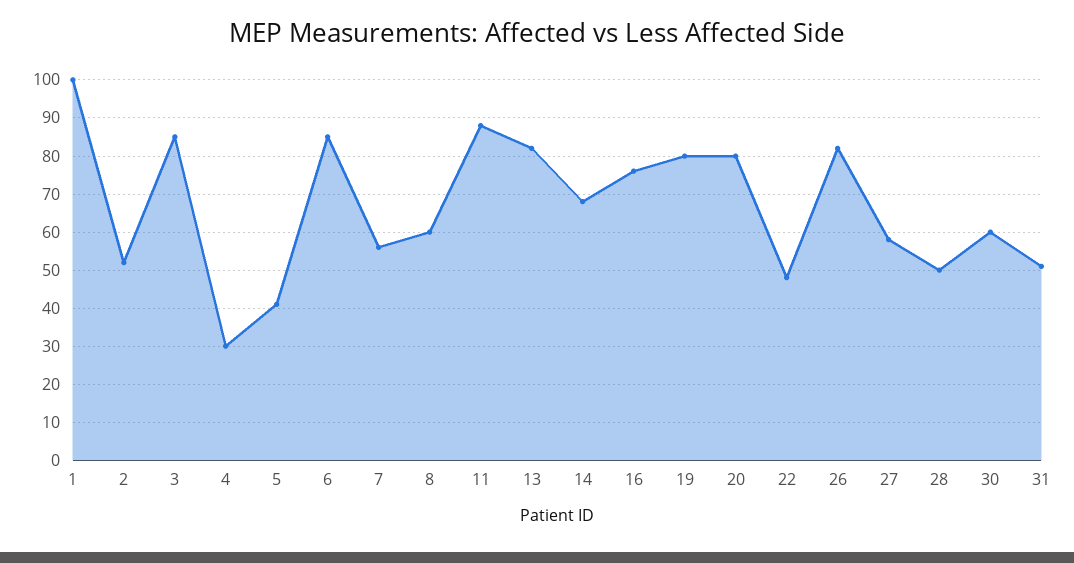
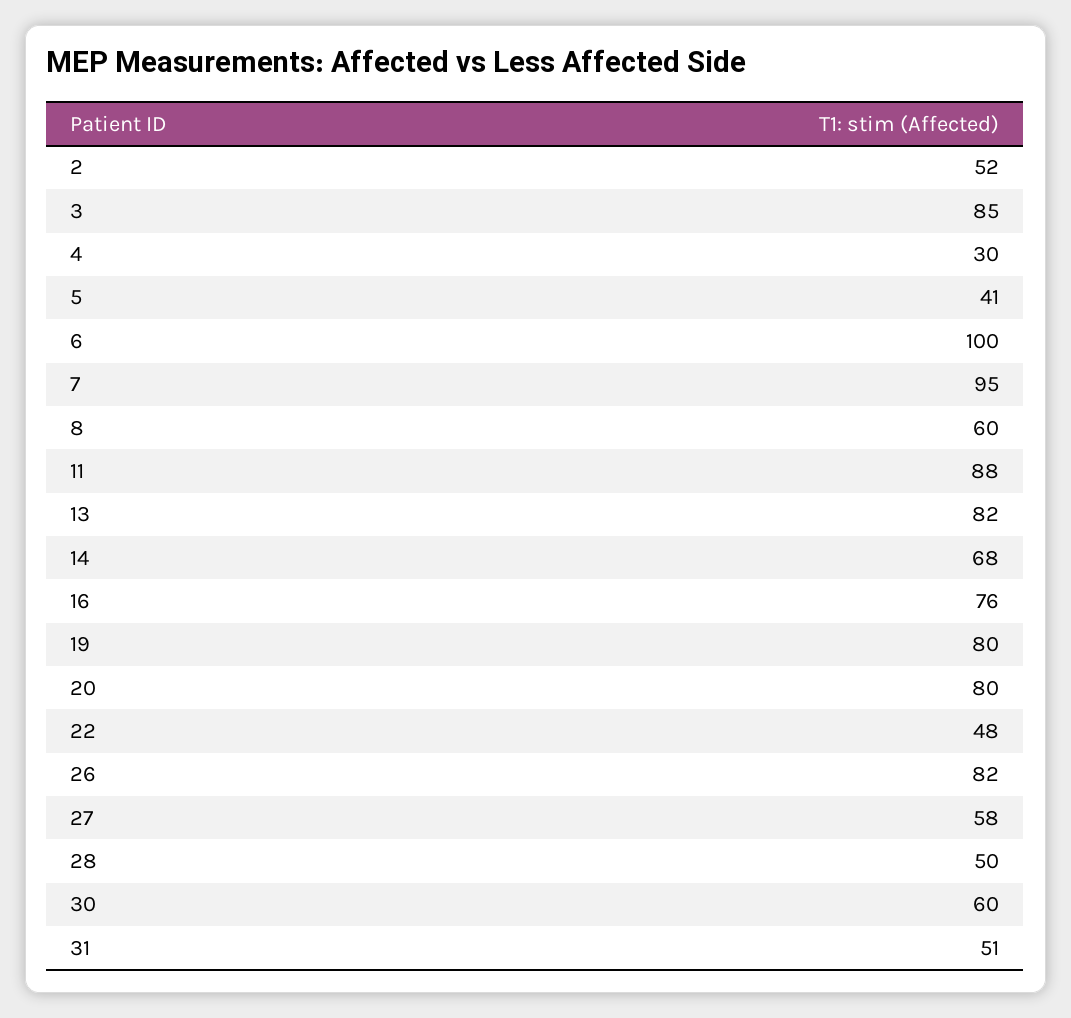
  {
-   "1": 100,
    "2": 52,
    "3": 85,
    "4": 30,
    "5": 41,
-   "6": 85,
+   "6": 100,
-   "7": 55,
+   "7": 95,
    "8": 60,
    "11": 88,
    "13": 82,
    "14": 68,
    "16": 76,
    "19": 80,
    "20": 80,
    "22": 48,
    "26": 82,
    "27": 58,
    "28": 50,
    "30": 60,
    "31": 51
  }

